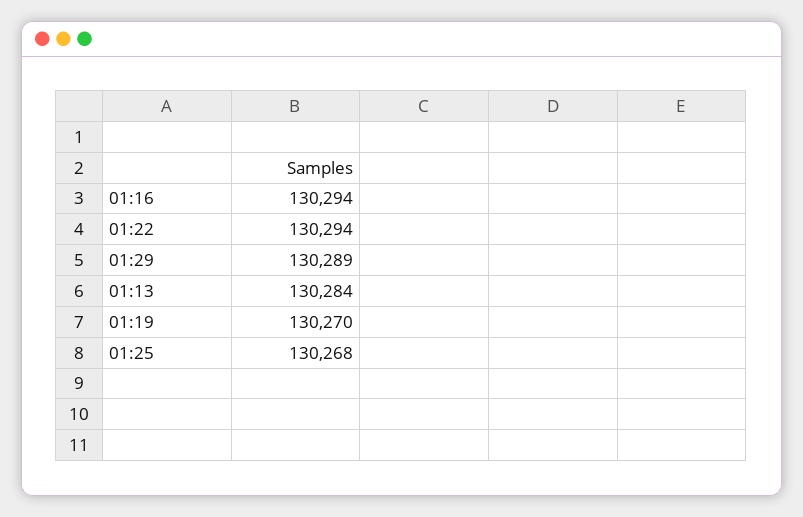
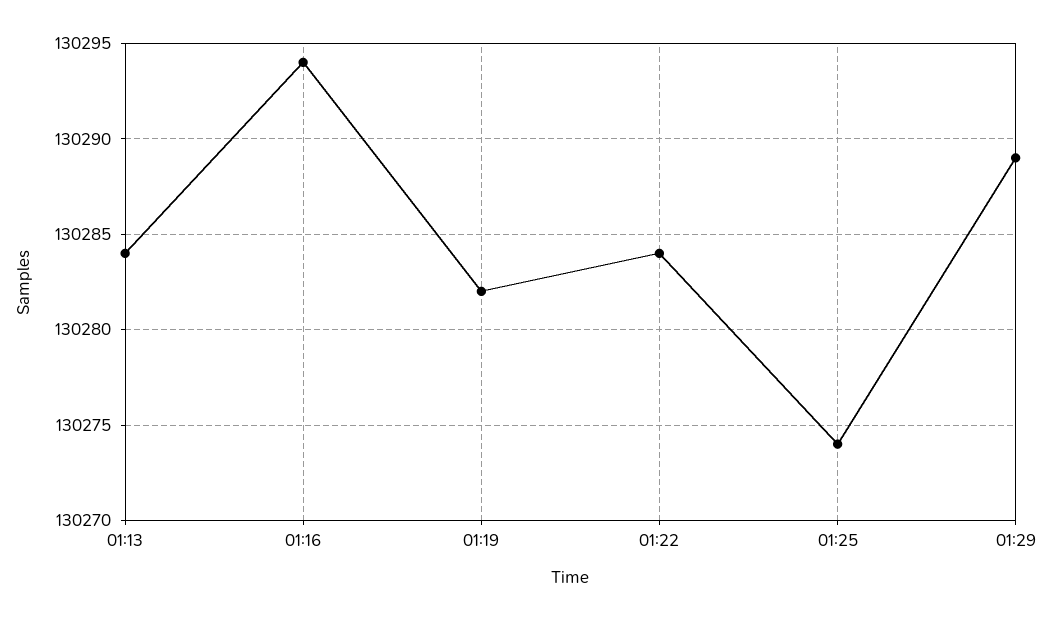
  {
    "01:16": 130294,
-   "01:22": 130294,
+   "01:22": 130284,
    "01:29": 130289,
    "01:13": 130284,
-   "01:19": 130270,
+   "01:19": 130282,
-   "01:25": 130268
+   "01:25": 130274
  }

